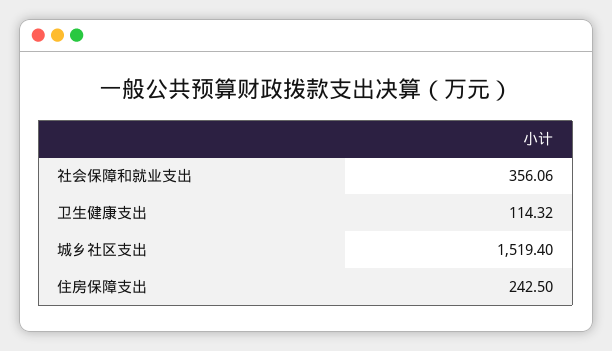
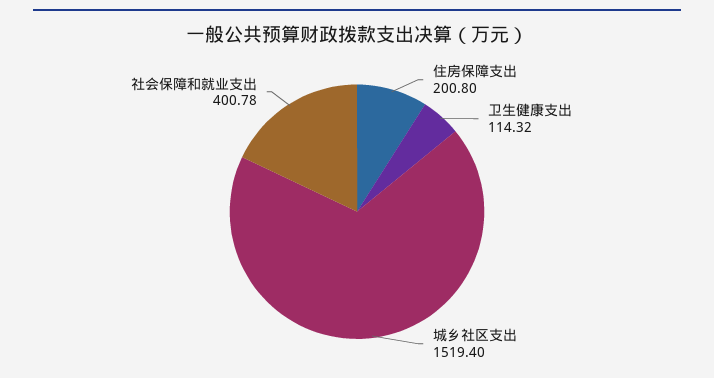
  {
-   "社会保障和就业支出": 356.06,
+   "社会保障和就业支出": 400.78,
    "卫生健康支出": 114.32,
    "城乡社区支出": 1519.4,
-   "住房保障支出": 242.5
+   "住房保障支出": 200.8
  }

